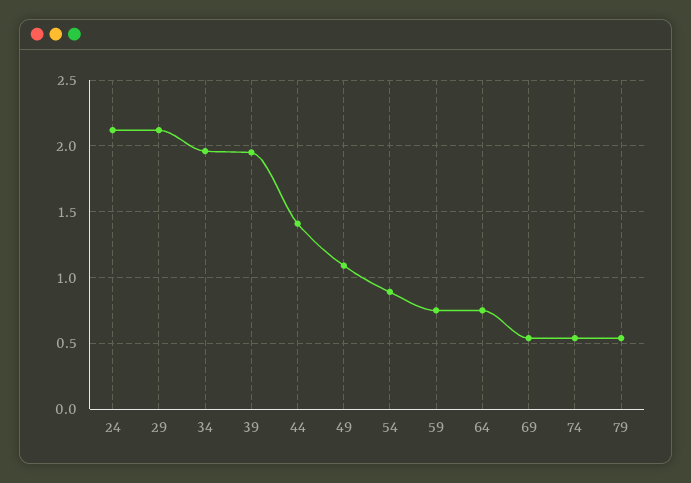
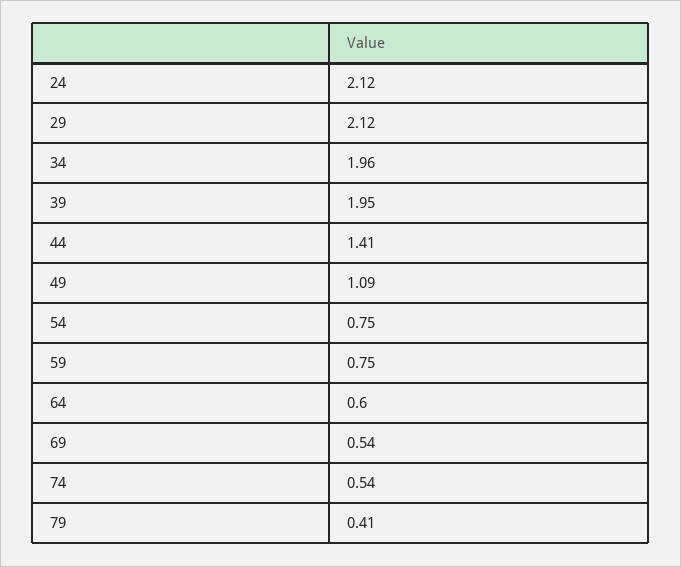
  {
    "24": 2.12,
    "29": 2.12,
    "34": 1.96,
    "39": 1.95,
    "44": 1.41,
    "49": 1.09,
-   "54": 0.9,
+   "54": 0.75,
    "59": 0.75,
-   "64": 0.75,
+   "64": 0.6,
    "69": 0.54,
    "74": 0.54,
-   "79": 0.55
+   "79": 0.41
  }

